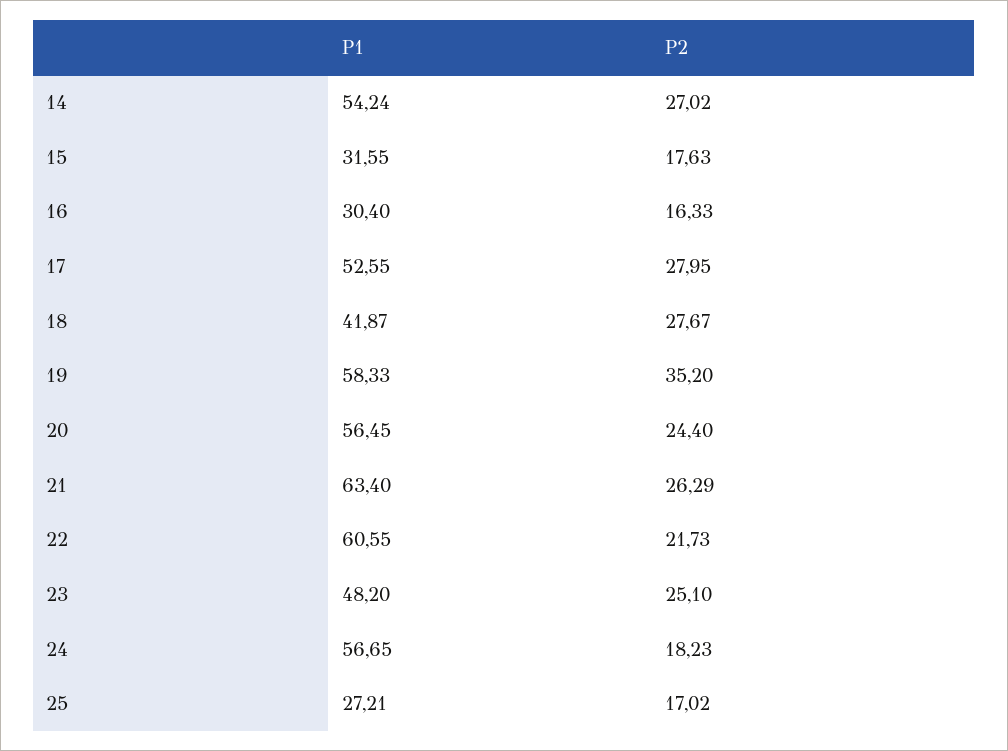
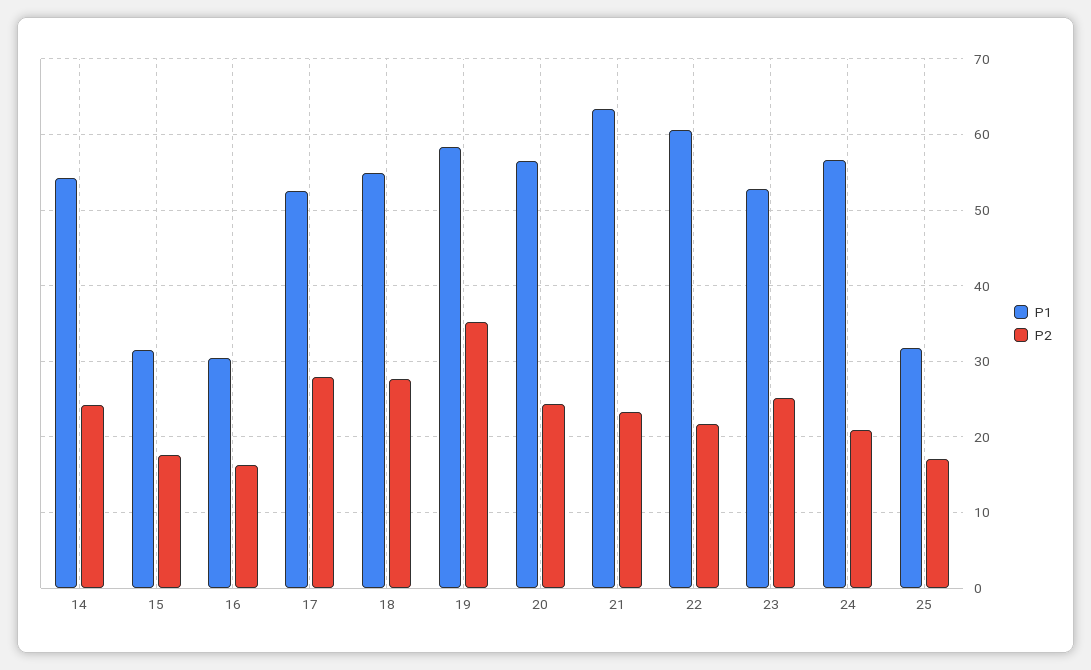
  {
    "P1": {
      "14": 54.24,
      "15": 31.55,
      "16": 30.4,
      "17": 52.55,
-     "18": 41.87,
+     "18": 55,
      "19": 58.33,
      "20": 56.45,
      "21": 63.4,
      "22": 60.55,
-     "23": 48.2,
+     "23": 53,
      "24": 56.65,
-     "25": 27.21
+     "25": 32
    },
    "P2": {
-     "14": 27.02,
+     "14": 24,
      "15": 17.63,
      "16": 16.33,
      "17": 27.95,
      "18": 27.67,
      "19": 35.2,
      "20": 24.4,
-     "21": 26.29,
+     "21": 23,
      "22": 21.73,
      "23": 25.1,
-     "24": 18.23,
+     "24": 21,
      "25": 17.02
    }
  }

